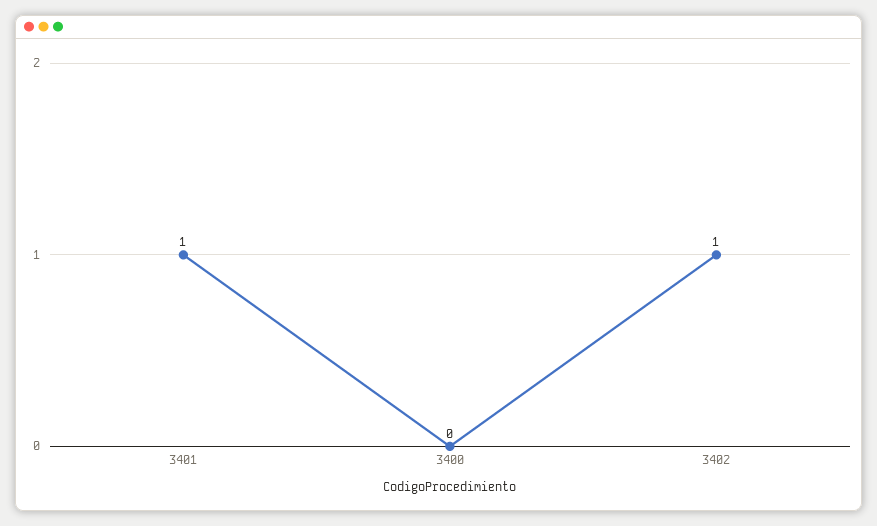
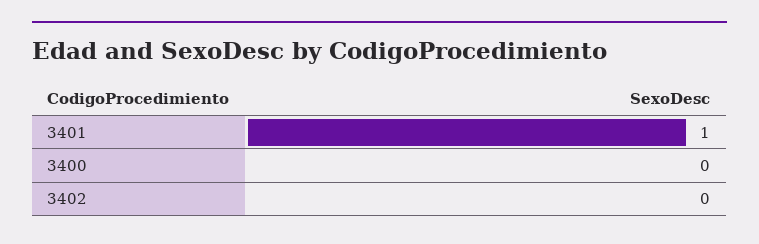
  {
    "3401": 1,
    "3400": 0,
-   "3402": 1
+   "3402": 0
  }

